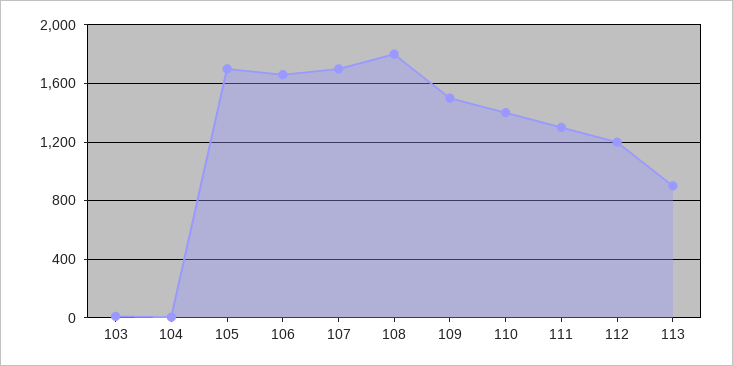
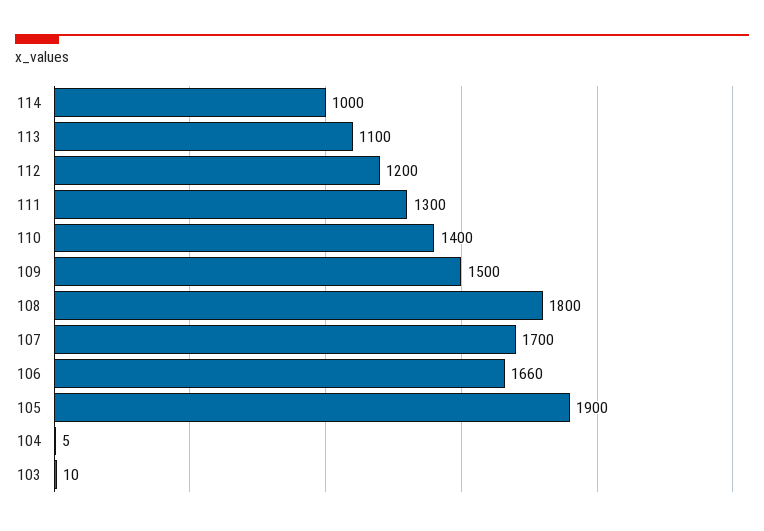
  {
    "103": 10,
    "104": 5,
-   "105": 1700,
+   "105": 1900,
    "106": 1660,
    "107": 1700,
    "108": 1800,
    "109": 1500,
    "110": 1400,
    "111": 1300,
    "112": 1200,
-   "113": 900
+   "113": 1100,
+   "114": 1000
  }

